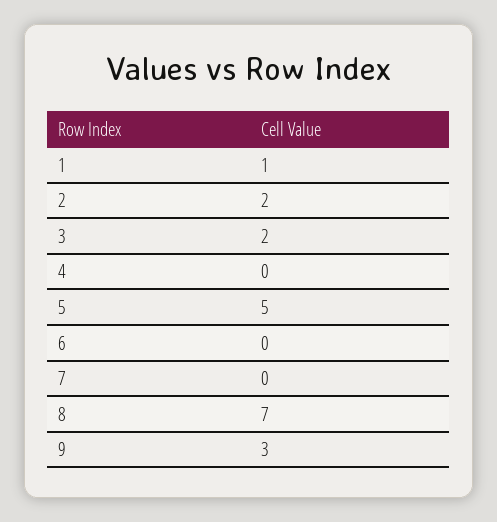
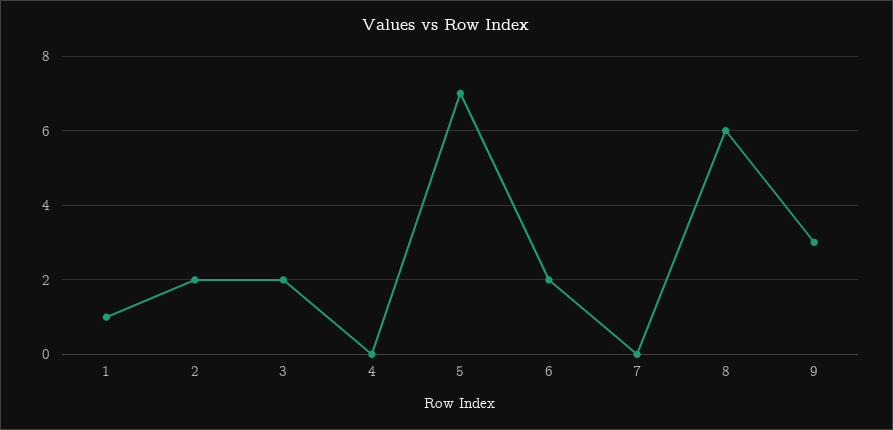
  {
    "1": 1,
    "2": 2,
    "3": 2,
    "4": 0,
-   "5": 5,
+   "5": 7,
-   "6": 0,
+   "6": 2,
    "7": 0,
-   "8": 7,
+   "8": 6,
    "9": 3
  }

